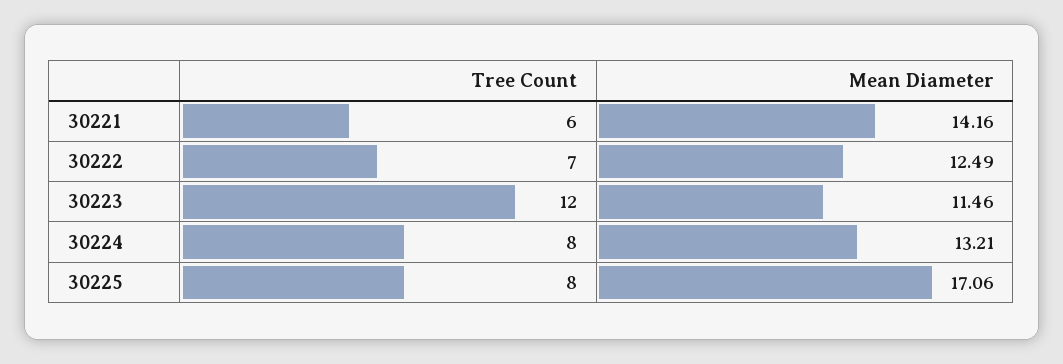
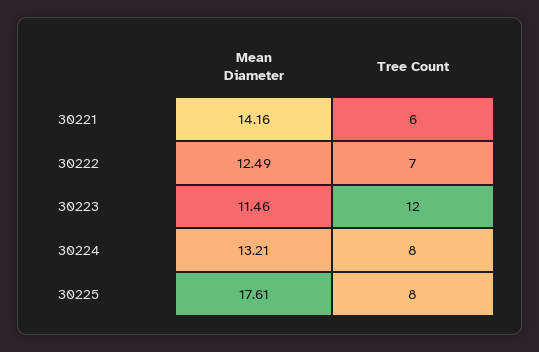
  {
    "Tree Count": {
      "30221": 6,
      "30222": 7,
      "30223": 12,
      "30224": 8,
      "30225": 8
    },
    "Mean Diameter": {
      "30221": 14.16,
      "30222": 12.49,
      "30223": 11.46,
      "30224": 13.21,
-     "30225": 17.06
+     "30225": 17.61
    }
  }

